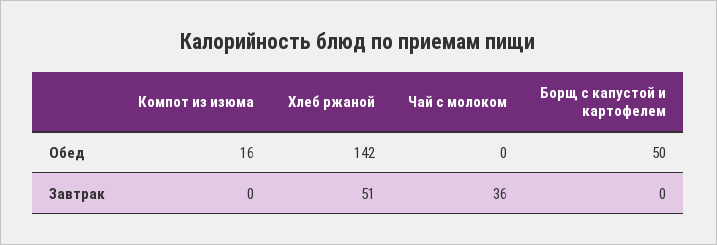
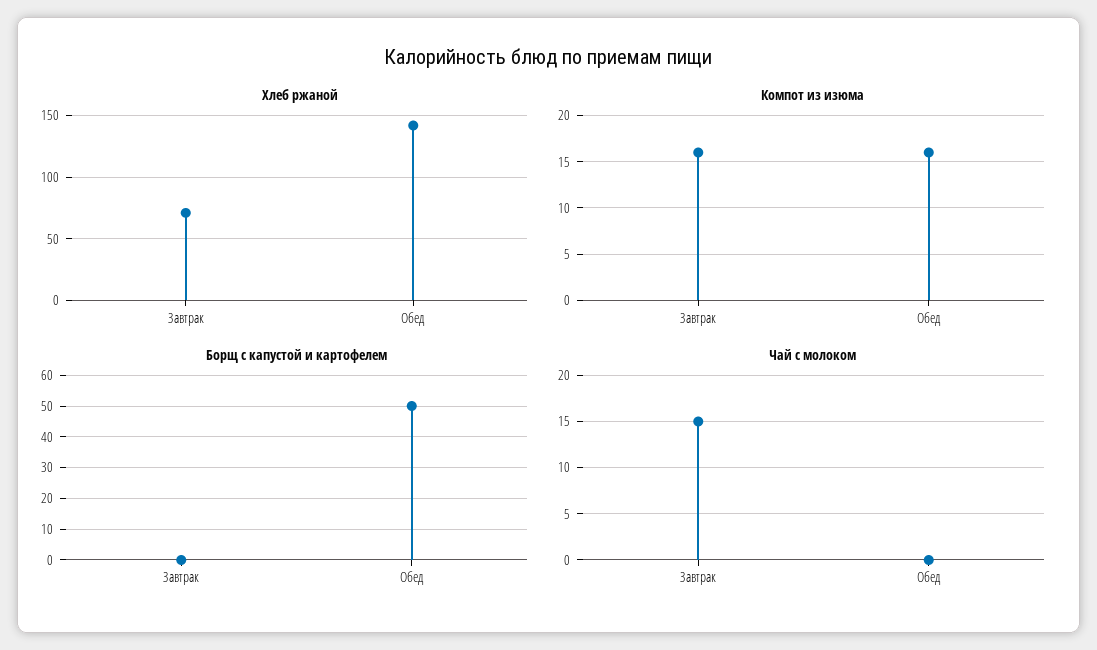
  {
    "Компот из изюма": {
      "Обед": 16,
-     "Завтрак": 0
+     "Завтрак": 16
    },
    "Хлеб ржаной": {
      "Обед": 142,
-     "Завтрак": 51
+     "Завтрак": 70
    },
    "Чай с молоком": {
      "Обед": 0,
-     "Завтрак": 36
+     "Завтрак": 15
    },
    "Борщ с капустой и картофелем": {
      "Обед": 50,
      "Завтрак": 0
    }
  }

